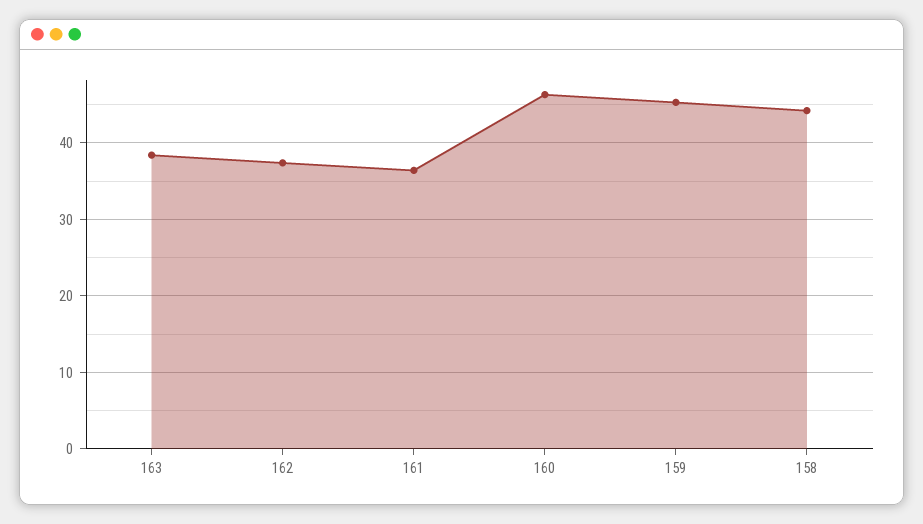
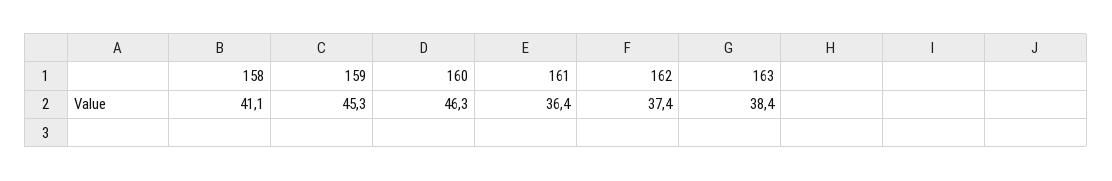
  {
    "163": 38.4,
    "162": 37.4,
    "161": 36.4,
    "160": 46.3,
    "159": 45.3,
-   "158": 44
+   "158": 41.1
  }

